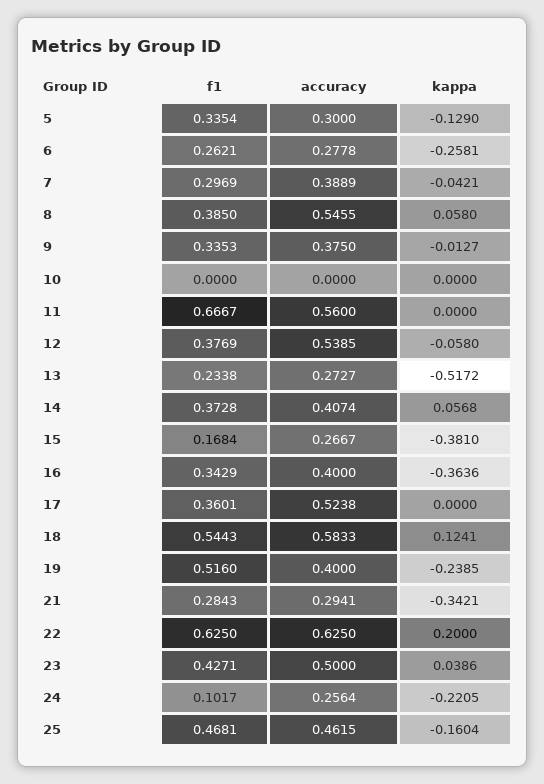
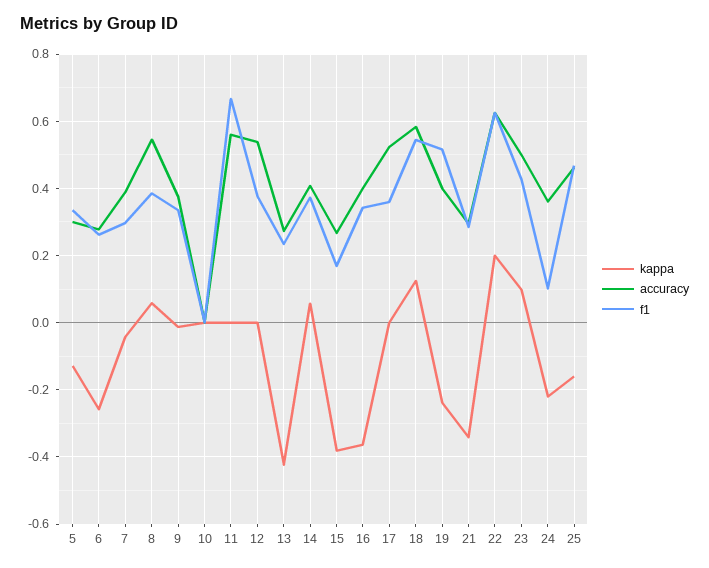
  {
    "f1": {
      "5": 0.3354,
      "6": 0.2621,
      "7": 0.2969,
      "8": 0.385,
      "9": 0.3353,
      "10": 0,
      "11": 0.6667,
      "12": 0.3769,
      "13": 0.2338,
      "14": 0.3728,
      "15": 0.1684,
      "16": 0.3429,
      "17": 0.3601,
      "18": 0.5443,
      "19": 0.516,
      "21": 0.2843,
      "22": 0.625,
      "23": 0.4271,
      "24": 0.1017,
      "25": 0.4681
    },
    "accuracy": {
      "5": 0.3,
      "6": 0.2778,
      "7": 0.3889,
      "8": 0.5455,
      "9": 0.375,
      "10": 0,
      "11": 0.56,
      "12": 0.5385,
      "13": 0.2727,
      "14": 0.4074,
      "15": 0.2667,
      "16": 0.4,
      "17": 0.5238,
      "18": 0.5833,
      "19": 0.4,
      "21": 0.2941,
      "22": 0.625,
      "23": 0.5,
-     "24": 0.2564,
+     "24": 0.36,
      "25": 0.4615
    },
    "kappa": {
      "5": -0.129,
      "6": -0.2581,
      "7": -0.0421,
      "8": 0.058,
      "9": -0.0127,
      "10": 0,
      "11": 0,
-     "12": -0.058,
+     "12": 0,
-     "13": -0.5172,
+     "13": -0.42,
      "14": 0.0568,
      "15": -0.381,
      "16": -0.3636,
      "17": 0,
      "18": 0.1241,
      "19": -0.2385,
      "21": -0.3421,
      "22": 0.2,
-     "23": 0.0386,
+     "23": 0.1,
      "24": -0.2205,
      "25": -0.1604
    }
  }

